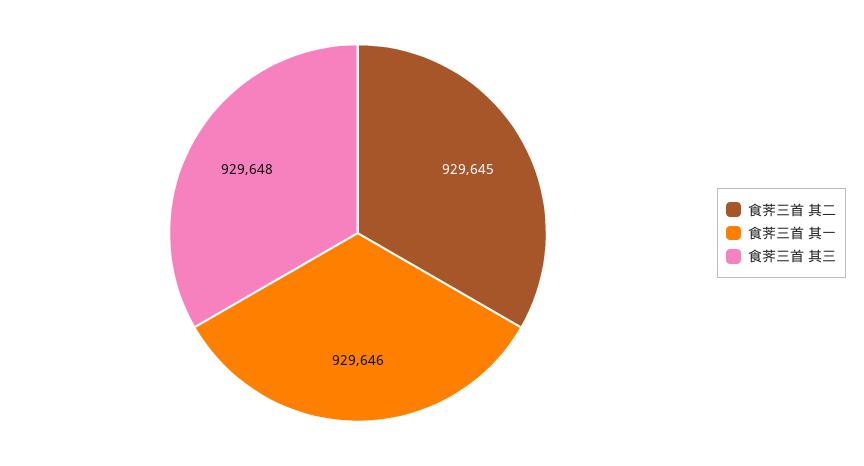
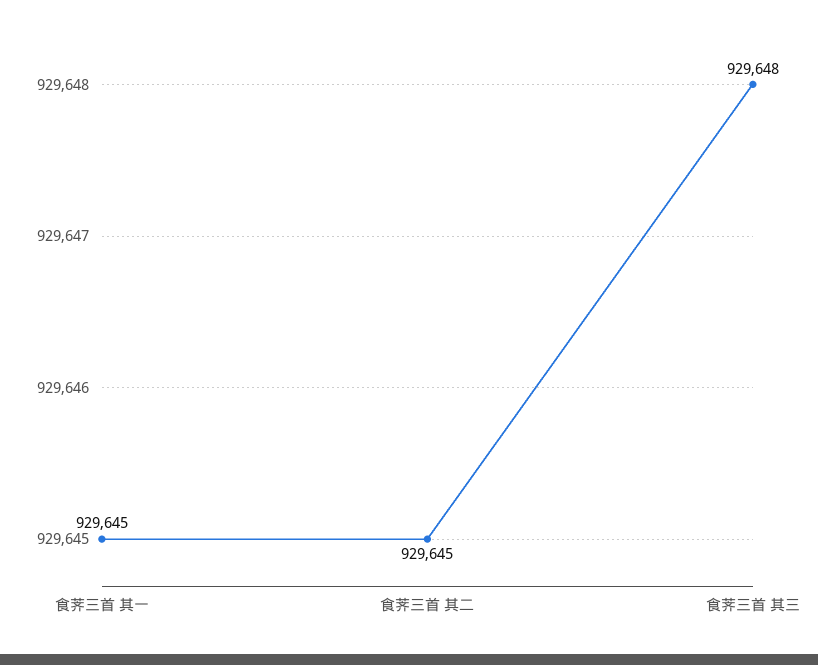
  {
    "食荠三首 其二": 929645,
-   "食荠三首 其一": 929646,
+   "食荠三首 其一": 929645,
    "食荠三首 其三": 929648
  }

